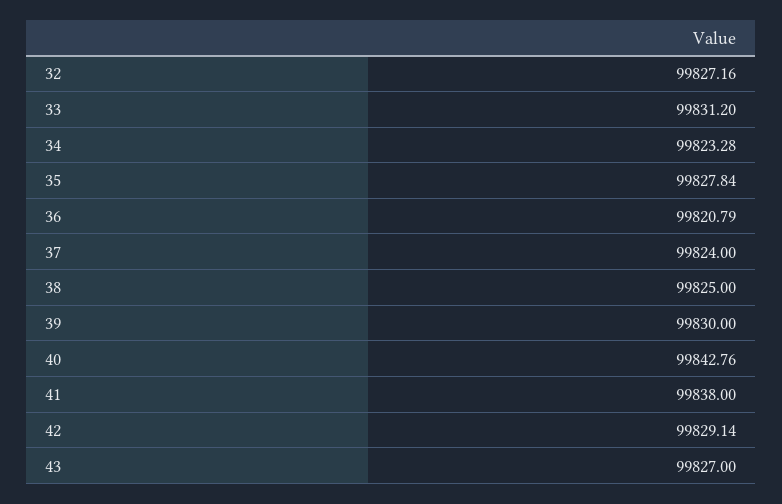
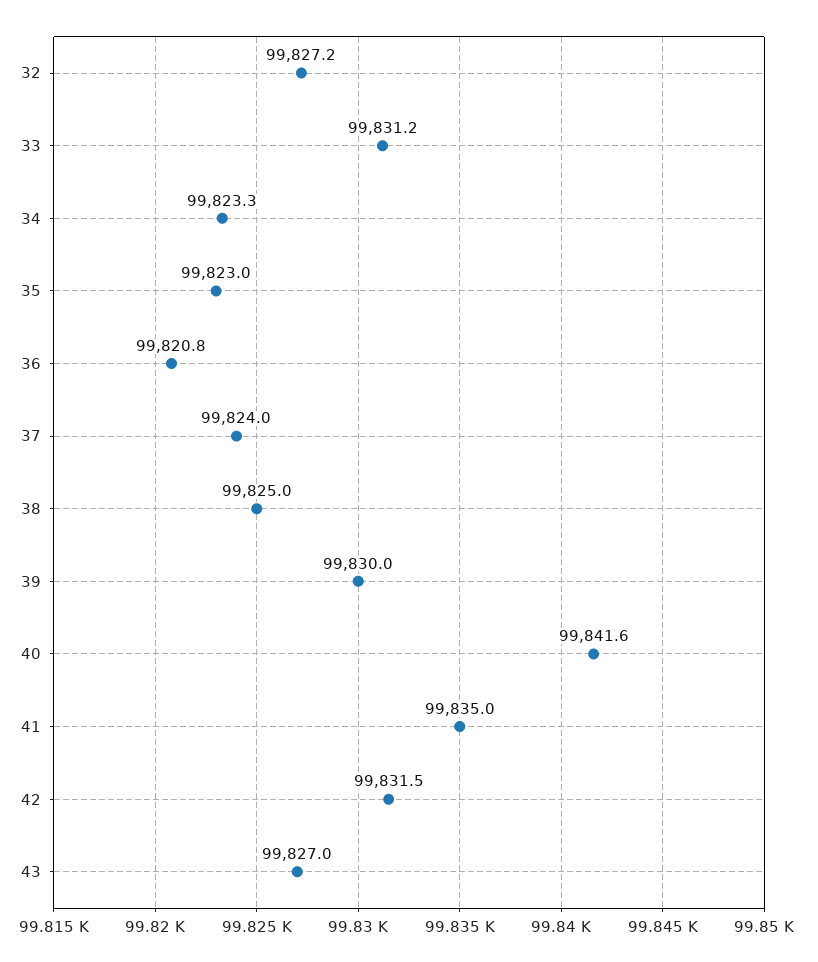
  {
    "32": 99827.16,
    "33": 99831.2,
    "34": 99823.28,
-   "35": 99827.84,
+   "35": 99823,
    "36": 99820.79,
    "37": 99824,
    "38": 99825,
    "39": 99830,
-   "40": 99842.76,
+   "40": 99841.6,
-   "41": 99838,
+   "41": 99835,
-   "42": 99829.14,
+   "42": 99831.5,
    "43": 99827
  }

